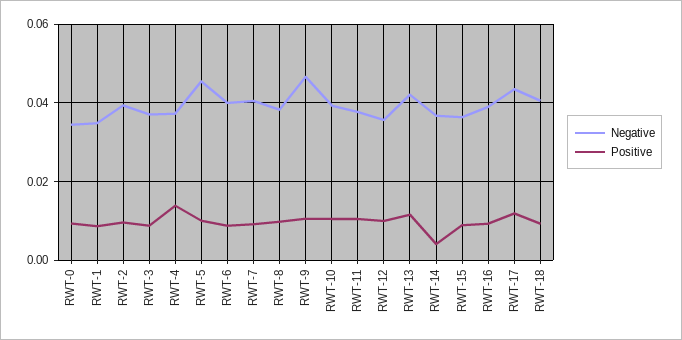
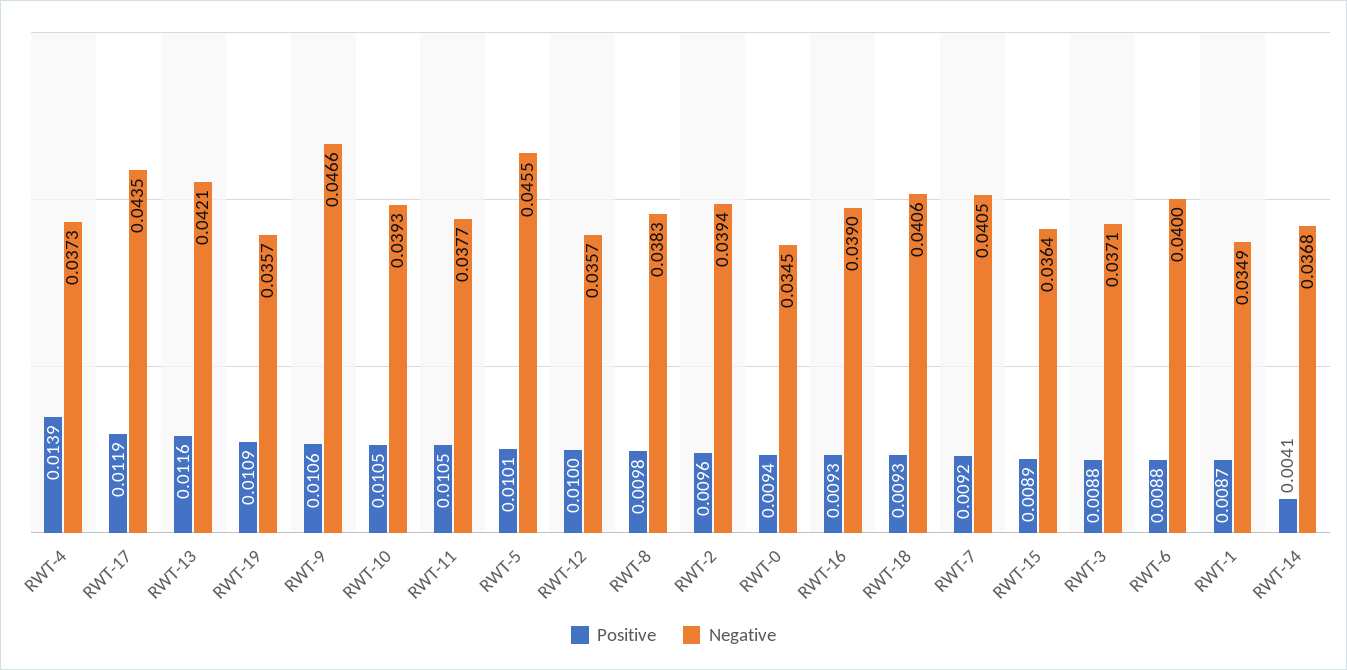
  {
    "Negative": {
      "RWT-0": 0.0345,
      "RWT-1": 0.0349,
      "RWT-2": 0.0394,
      "RWT-3": 0.0371,
      "RWT-4": 0.0373,
      "RWT-5": 0.0455,
      "RWT-6": 0.04,
      "RWT-7": 0.0405,
      "RWT-8": 0.0383,
      "RWT-9": 0.0466,
      "RWT-10": 0.0393,
      "RWT-11": 0.0377,
      "RWT-12": 0.0357,
      "RWT-13": 0.0421,
      "RWT-14": 0.0368,
      "RWT-15": 0.0364,
      "RWT-16": 0.039,
      "RWT-17": 0.0435,
-     "RWT-18": 0.0406
+     "RWT-18": 0.0406,
+     "RWT-19": 0.0357
    },
    "Positive": {
      "RWT-0": 0.0094,
      "RWT-1": 0.0087,
      "RWT-2": 0.0096,
      "RWT-3": 0.0088,
      "RWT-4": 0.0139,
      "RWT-5": 0.0101,
      "RWT-6": 0.0088,
      "RWT-7": 0.0092,
      "RWT-8": 0.0098,
      "RWT-9": 0.0106,
      "RWT-10": 0.0105,
      "RWT-11": 0.0105,
      "RWT-12": 0.01,
      "RWT-13": 0.0116,
      "RWT-14": 0.0041,
      "RWT-15": 0.0089,
      "RWT-16": 0.0093,
      "RWT-17": 0.0119,
-     "RWT-18": 0.0093
+     "RWT-18": 0.0093,
+     "RWT-19": 0.0109
    }
  }

